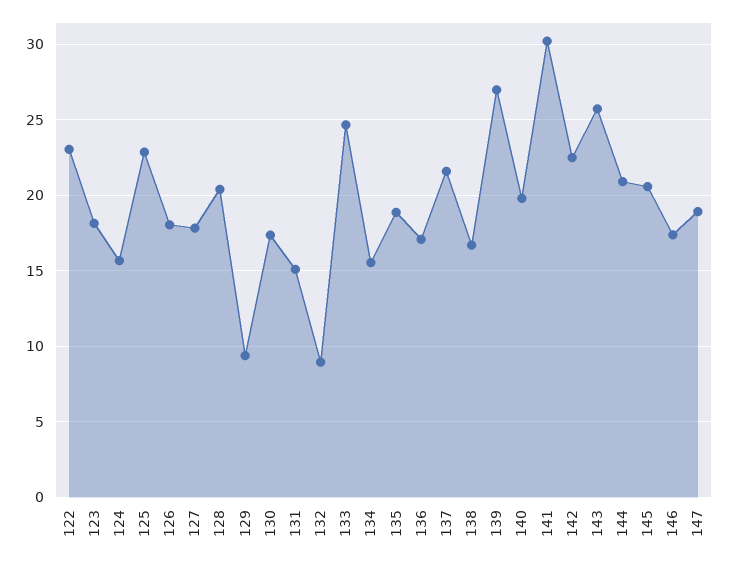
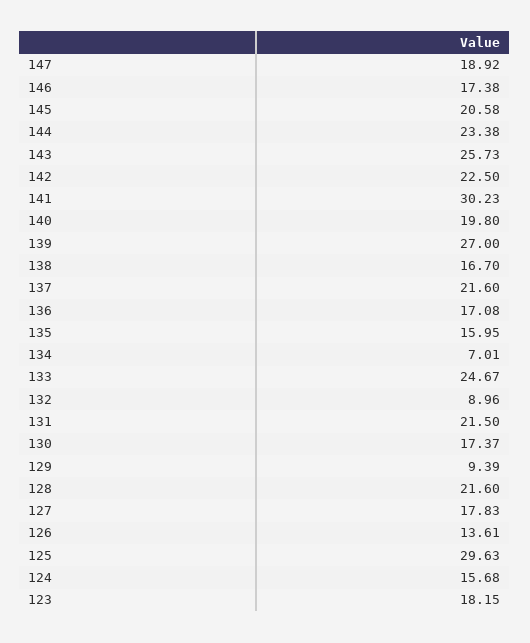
  {
-   "122": 23,
    "123": 18.15,
    "124": 15.68,
-   "125": 23,
+   "125": 29.63,
-   "126": 18,
+   "126": 13.61,
    "127": 17.83,
-   "128": 20.5,
+   "128": 21.6,
    "129": 9.39,
    "130": 17.37,
-   "131": 15,
+   "131": 21.5,
    "132": 8.96,
    "133": 24.67,
-   "134": 15.5,
+   "134": 7.01,
-   "135": 19,
+   "135": 15.95,
    "136": 17.08,
    "137": 21.6,
    "138": 16.7,
    "139": 27,
    "140": 19.8,
    "141": 30.23,
    "142": 22.5,
    "143": 25.73,
-   "144": 21,
+   "144": 23.38,
    "145": 20.58,
    "146": 17.38,
    "147": 18.92
  }

